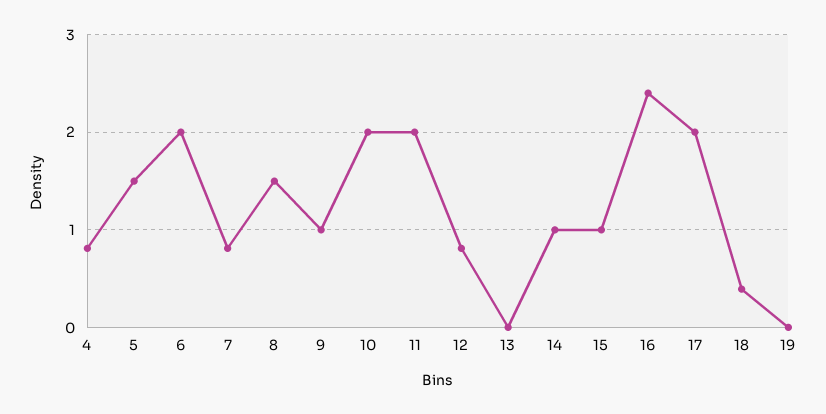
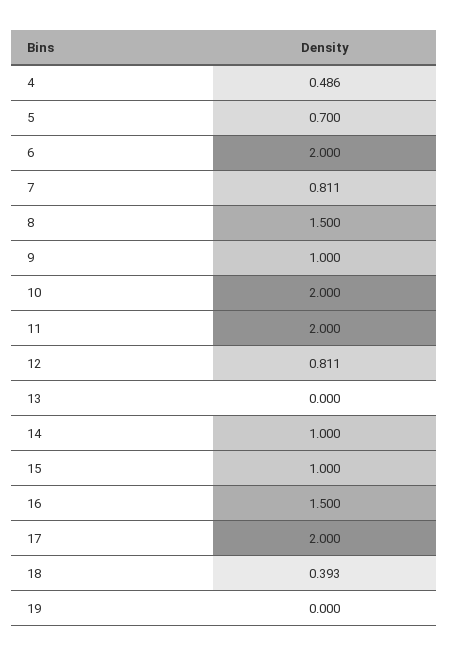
  {
-   "4": 0.8,
+   "4": 0.486,
-   "5": 1.5,
+   "5": 0.7,
    "6": 2,
    "7": 0.811,
    "8": 1.5,
    "9": 1,
    "10": 2,
    "11": 2,
    "12": 0.811,
    "13": 0,
    "14": 1,
    "15": 1,
-   "16": 2.4,
+   "16": 1.5,
    "17": 2,
    "18": 0.393,
    "19": 0
  }

